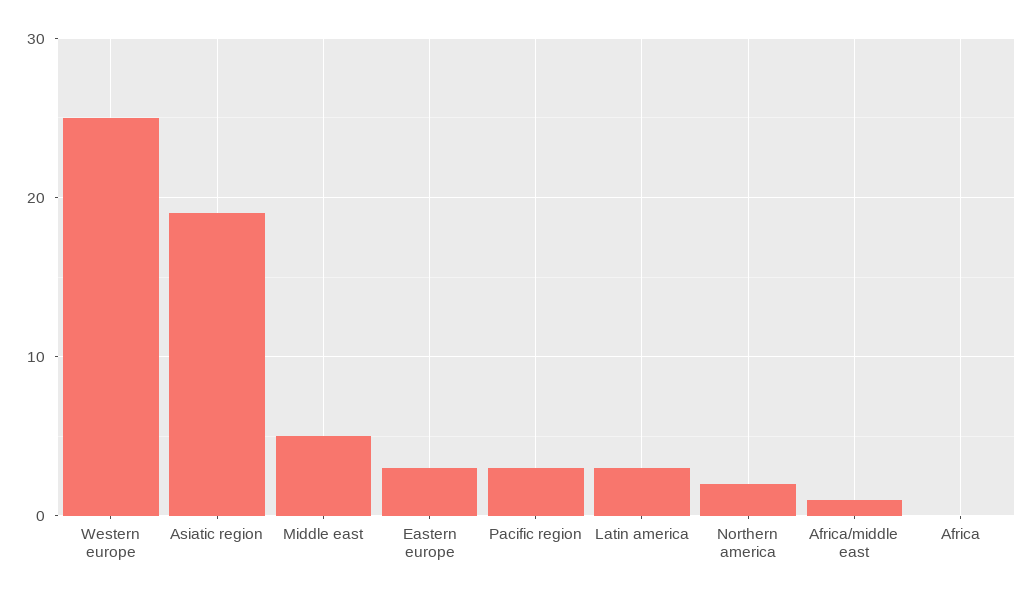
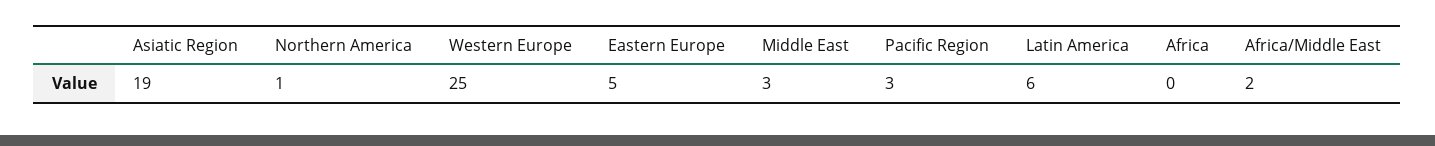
  {
    "Western europe": 25,
    "Asiatic region": 19,
-   "Middle east": 5,
+   "Middle east": 3,
-   "Eastern europe": 3,
+   "Eastern europe": 5,
    "Pacific region": 3,
-   "Latin america": 3,
+   "Latin america": 6,
-   "Northern america": 2,
+   "Northern america": 1,
-   "Africa/middle east": 1,
+   "Africa/middle east": 2,
    "Africa": 0
  }

